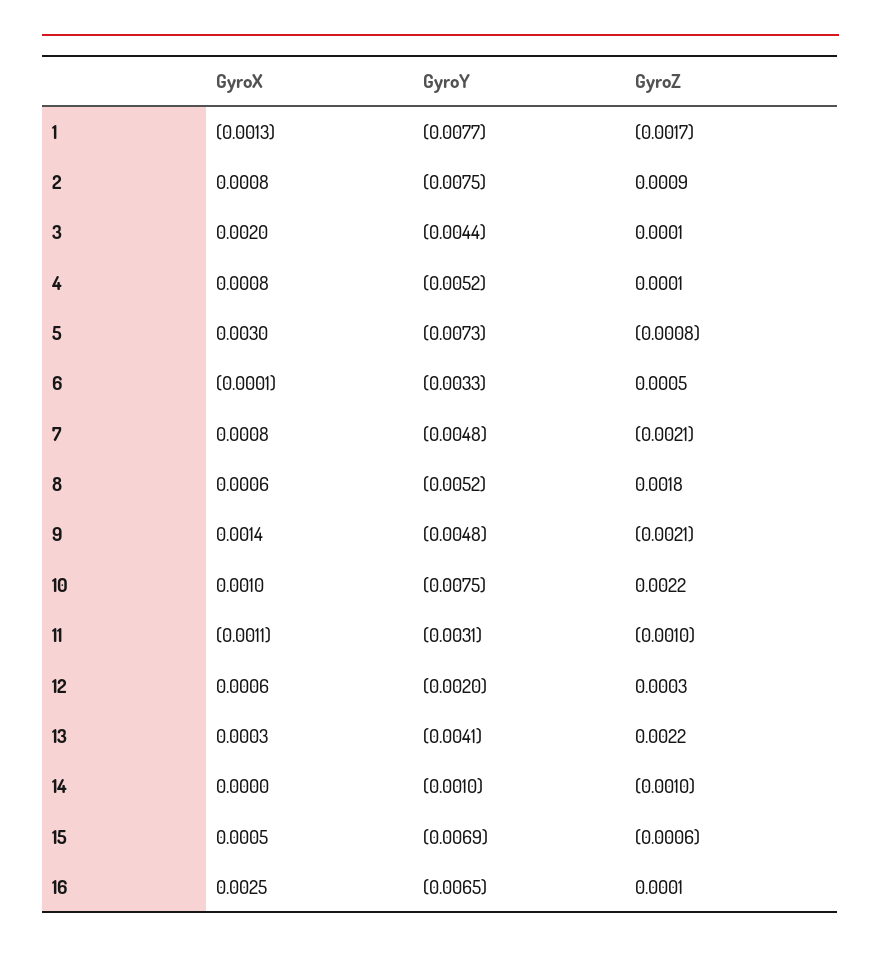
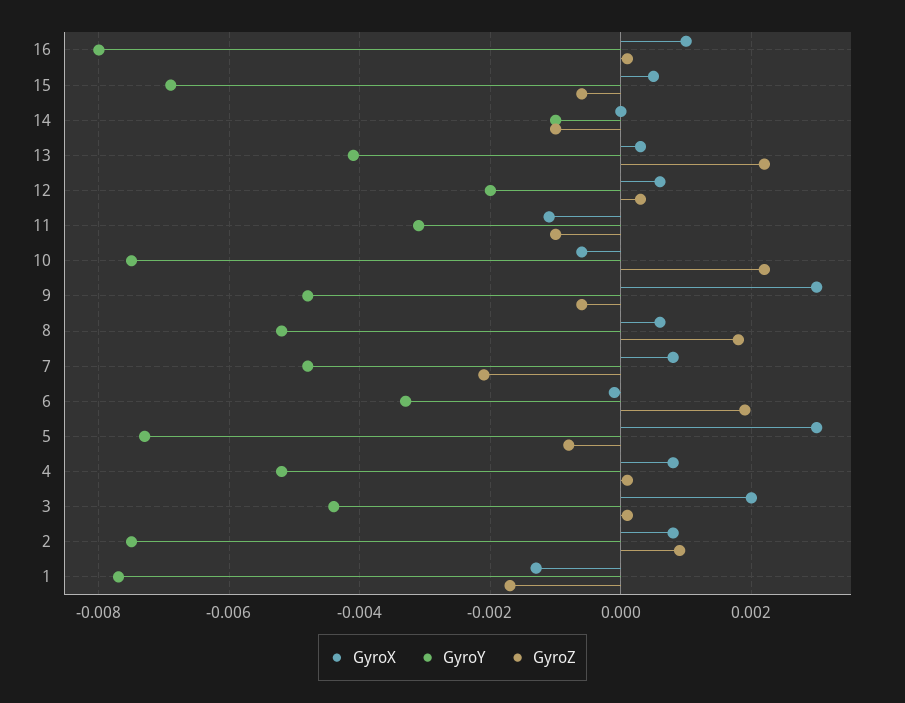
  {
    "GyroX": {
      "1": -0.0013,
      "2": 0.0008,
      "3": 0.002,
      "4": 0.0008,
      "5": 0.003,
      "6": -0.0001,
      "7": 0.0008,
      "8": 0.0006,
-     "9": 0.0014,
+     "9": 0.003,
-     "10": 0.001,
+     "10": -0.0005,
      "11": -0.0011,
      "12": 0.0006,
      "13": 0.0003,
      "14": 0,
      "15": 0.0005,
-     "16": 0.0025
+     "16": 0.001
    },
    "GyroY": {
      "1": -0.0077,
      "2": -0.0075,
      "3": -0.0044,
      "4": -0.0052,
      "5": -0.0073,
      "6": -0.0033,
      "7": -0.0048,
      "8": -0.0052,
      "9": -0.0048,
      "10": -0.0075,
      "11": -0.0031,
      "12": -0.002,
      "13": -0.0041,
      "14": -0.001,
      "15": -0.0069,
-     "16": -0.0065
+     "16": -0.008
    },
    "GyroZ": {
      "1": -0.0017,
      "2": 0.0009,
      "3": 0.0001,
      "4": 0.0001,
      "5": -0.0008,
-     "6": 0.0005,
+     "6": 0.002,
      "7": -0.0021,
      "8": 0.0018,
-     "9": -0.0021,
+     "9": -0.0005,
      "10": 0.0022,
      "11": -0.001,
      "12": 0.0003,
      "13": 0.0022,
      "14": -0.001,
      "15": -0.0006,
      "16": 0.0001
    }
  }

